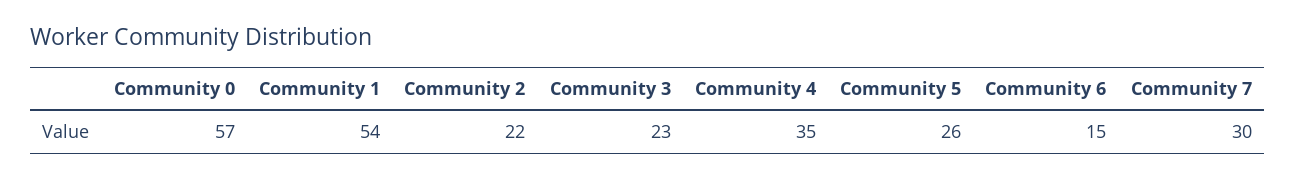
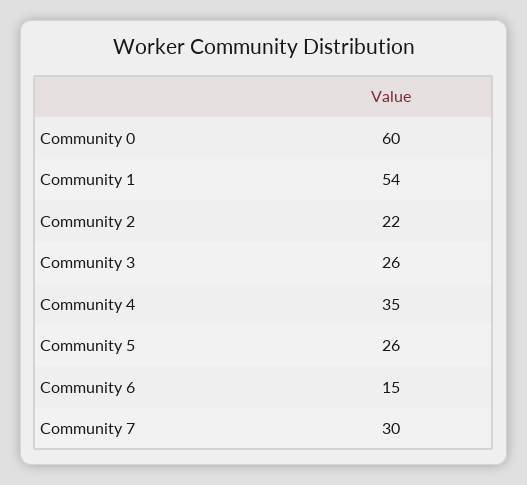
  {
-   "Community 0": 57,
+   "Community 0": 60,
    "Community 1": 54,
    "Community 2": 22,
-   "Community 3": 23,
+   "Community 3": 26,
    "Community 4": 35,
    "Community 5": 26,
    "Community 6": 15,
    "Community 7": 30
  }

